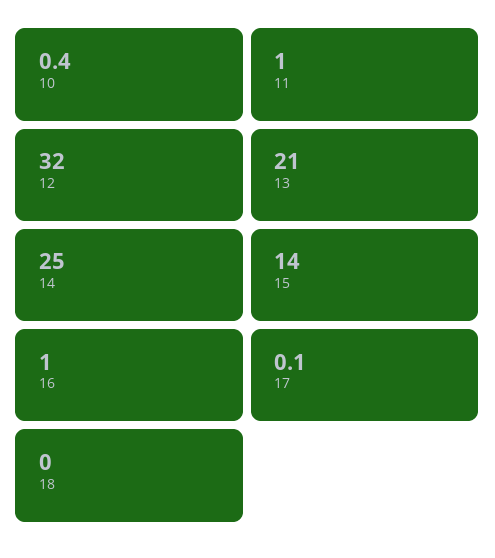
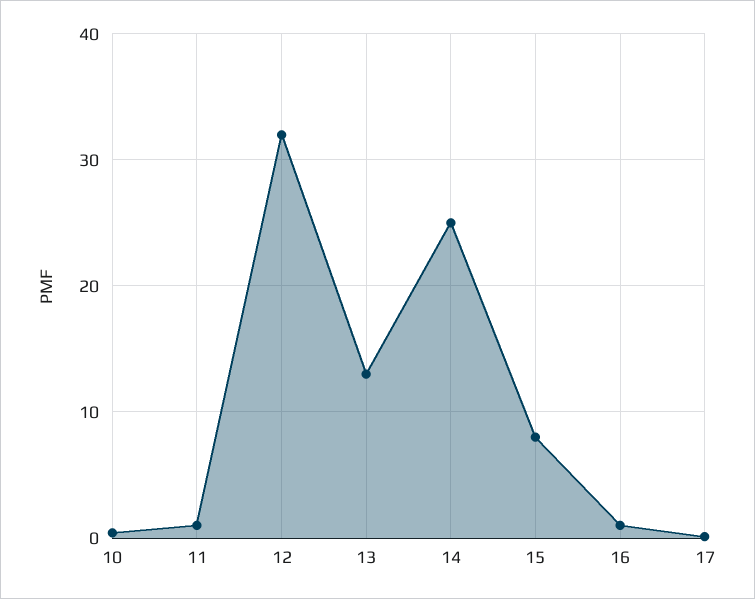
  {
    "10": 0.4,
    "11": 1,
    "12": 32,
-   "13": 21,
+   "13": 13,
    "14": 25,
-   "15": 14,
+   "15": 8,
    "16": 1,
-   "17": 0.1,
+   "17": 0.1
-   "18": 0
  }

